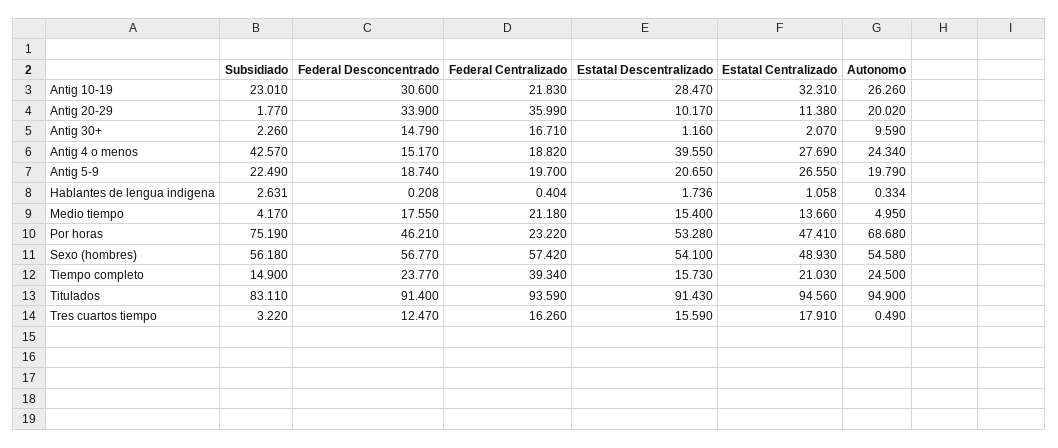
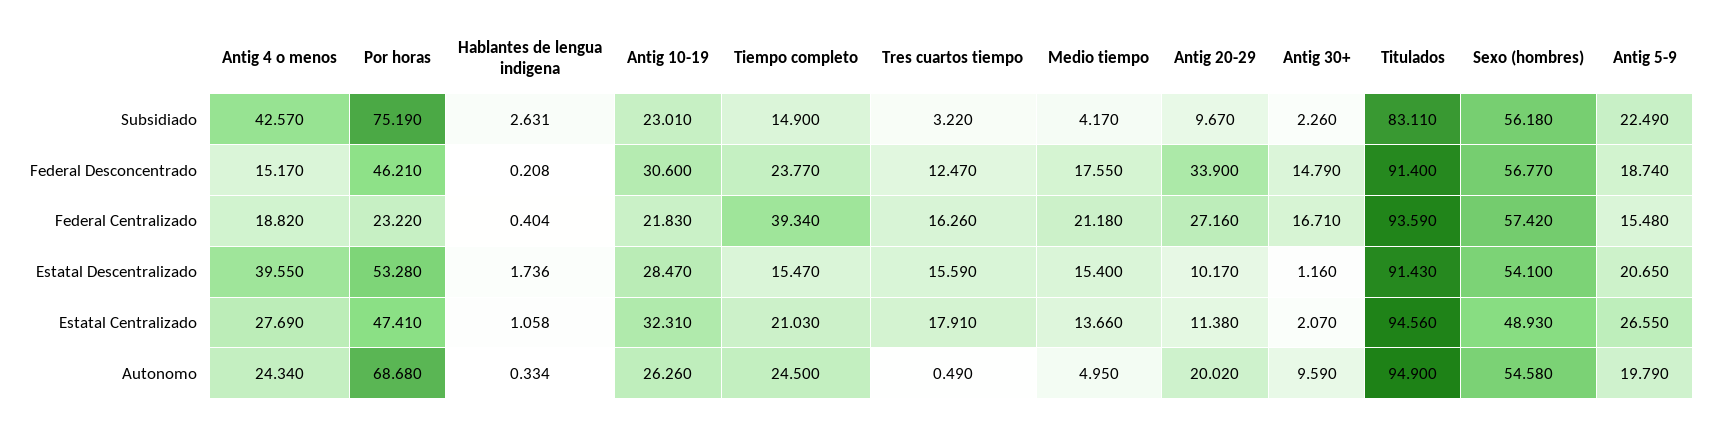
  {
    "Subsidiado": {
      "Antig 10-19": 23.01,
-     "Antig 20-29": 1.77,
+     "Antig 20-29": 9.67,
      "Antig 30+": 2.26,
      "Antig 4 o menos": 42.57,
      "Antig 5-9": 22.49,
      "Hablantes de lengua indigena": 2.631,
      "Medio tiempo": 4.17,
      "Por horas": 75.19,
      "Sexo (hombres)": 56.18,
      "Tiempo completo": 14.9,
      "Titulados": 83.11,
      "Tres cuartos tiempo": 3.22
    },
    "Federal Desconcentrado": {
      "Antig 10-19": 30.6,
      "Antig 20-29": 33.9,
      "Antig 30+": 14.79,
      "Antig 4 o menos": 15.17,
      "Antig 5-9": 18.74,
      "Hablantes de lengua indigena": 0.208,
      "Medio tiempo": 17.55,
      "Por horas": 46.21,
      "Sexo (hombres)": 56.77,
      "Tiempo completo": 23.77,
      "Titulados": 91.4,
      "Tres cuartos tiempo": 12.47
    },
    "Federal Centralizado": {
      "Antig 10-19": 21.83,
-     "Antig 20-29": 35.99,
+     "Antig 20-29": 27.16,
      "Antig 30+": 16.71,
      "Antig 4 o menos": 18.82,
-     "Antig 5-9": 19.7,
+     "Antig 5-9": 15.48,
      "Hablantes de lengua indigena": 0.404,
      "Medio tiempo": 21.18,
      "Por horas": 23.22,
      "Sexo (hombres)": 57.42,
      "Tiempo completo": 39.34,
      "Titulados": 93.59,
      "Tres cuartos tiempo": 16.26
    },
    "Estatal Descentralizado": {
      "Antig 10-19": 28.47,
      "Antig 20-29": 10.17,
      "Antig 30+": 1.16,
      "Antig 4 o menos": 39.55,
      "Antig 5-9": 20.65,
      "Hablantes de lengua indigena": 1.736,
      "Medio tiempo": 15.4,
      "Por horas": 53.28,
      "Sexo (hombres)": 54.1,
-     "Tiempo completo": 15.73,
+     "Tiempo completo": 15.47,
      "Titulados": 91.43,
      "Tres cuartos tiempo": 15.59
    },
    "Estatal Centralizado": {
      "Antig 10-19": 32.31,
      "Antig 20-29": 11.38,
      "Antig 30+": 2.07,
      "Antig 4 o menos": 27.69,
      "Antig 5-9": 26.55,
      "Hablantes de lengua indigena": 1.058,
      "Medio tiempo": 13.66,
      "Por horas": 47.41,
      "Sexo (hombres)": 48.93,
      "Tiempo completo": 21.03,
      "Titulados": 94.56,
      "Tres cuartos tiempo": 17.91
    },
    "Autonomo": {
      "Antig 10-19": 26.26,
      "Antig 20-29": 20.02,
      "Antig 30+": 9.59,
      "Antig 4 o menos": 24.34,
      "Antig 5-9": 19.79,
      "Hablantes de lengua indigena": 0.334,
      "Medio tiempo": 4.95,
      "Por horas": 68.68,
      "Sexo (hombres)": 54.58,
      "Tiempo completo": 24.5,
      "Titulados": 94.9,
      "Tres cuartos tiempo": 0.49
    }
  }

